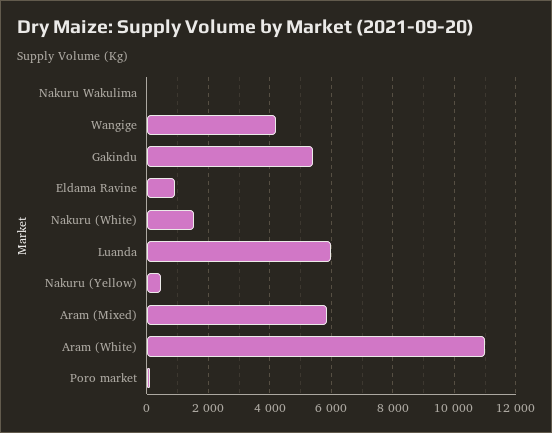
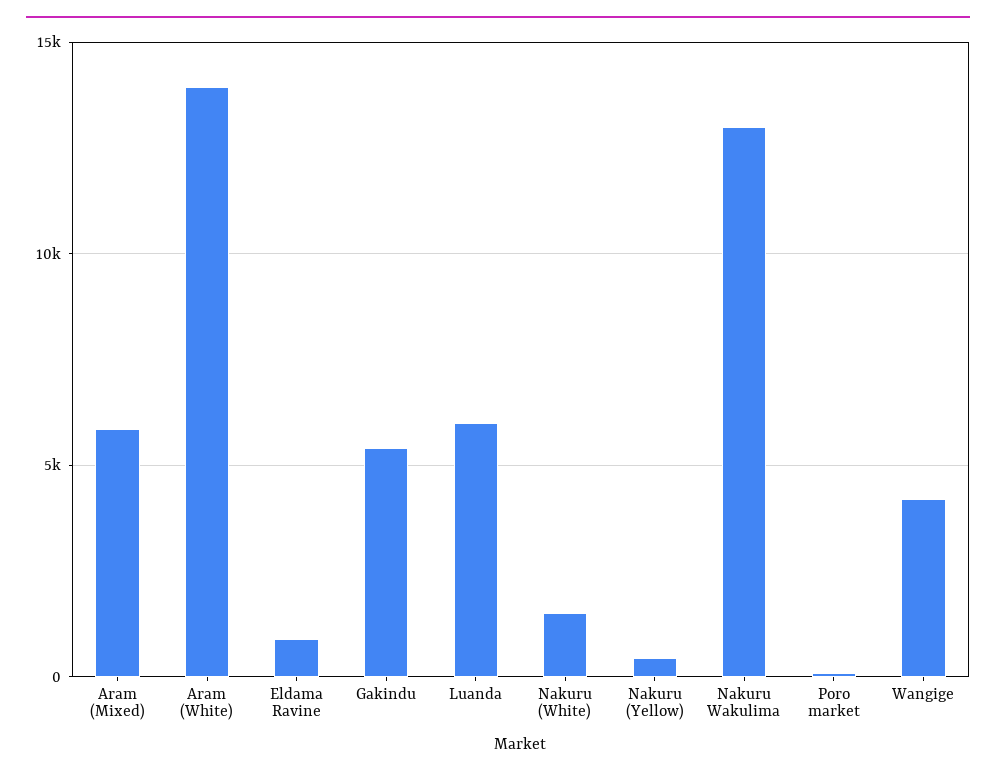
  {
-   "Nakuru Wakulima": 0,
+   "Nakuru Wakulima": 13000,
    "Wangige": 4200,
    "Gakindu": 5400,
    "Eldama Ravine": 1000,
    "Nakuru (White)": 1600,
    "Luanda": 6000,
    "Nakuru (Yellow)": 400,
    "Aram (Mixed)": 5800,
-   "Aram (White)": 11000,
+   "Aram (White)": 14000,
    "Poro market": 0
  }

